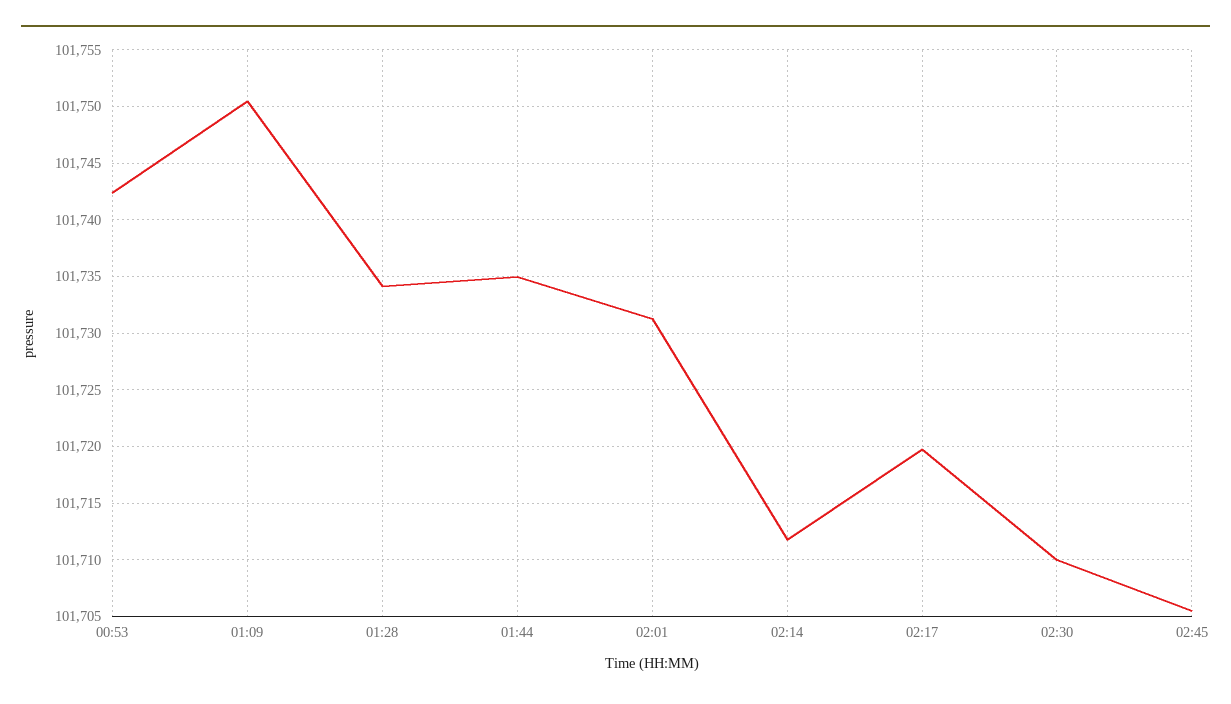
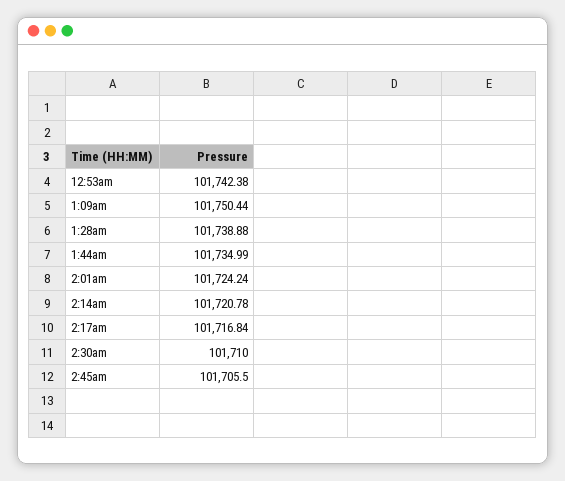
  {
    "00:53": 101742.38,
    "01:09": 101750.44,
-   "01:28": 101734,
+   "01:28": 101738.88,
    "01:44": 101734.99,
-   "02:01": 101731,
+   "02:01": 101724.24,
-   "02:14": 101712,
+   "02:14": 101720.78,
-   "02:17": 101720,
+   "02:17": 101716.84,
    "02:30": 101710,
    "02:45": 101705.5
  }

